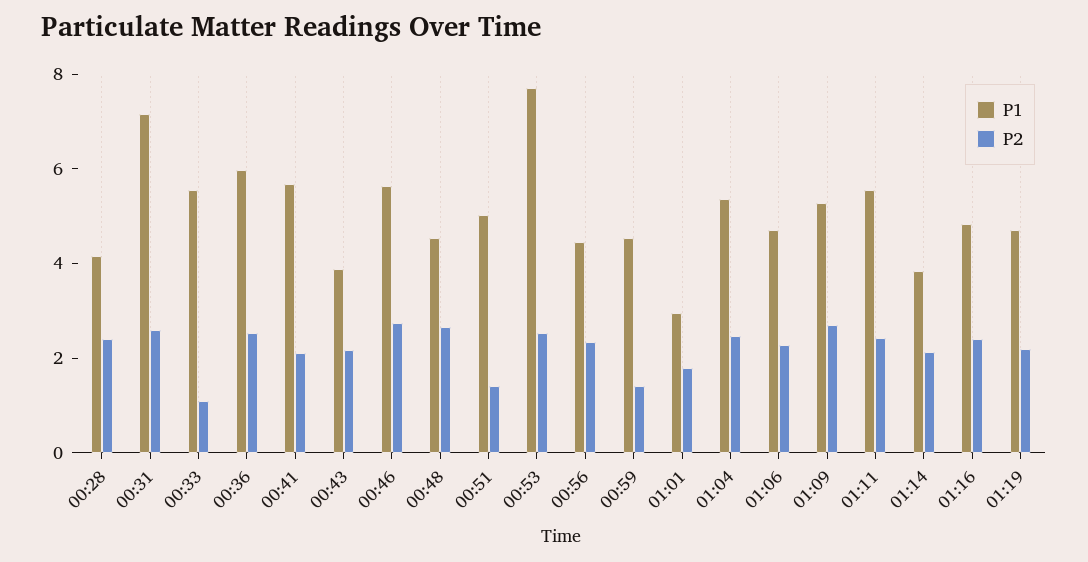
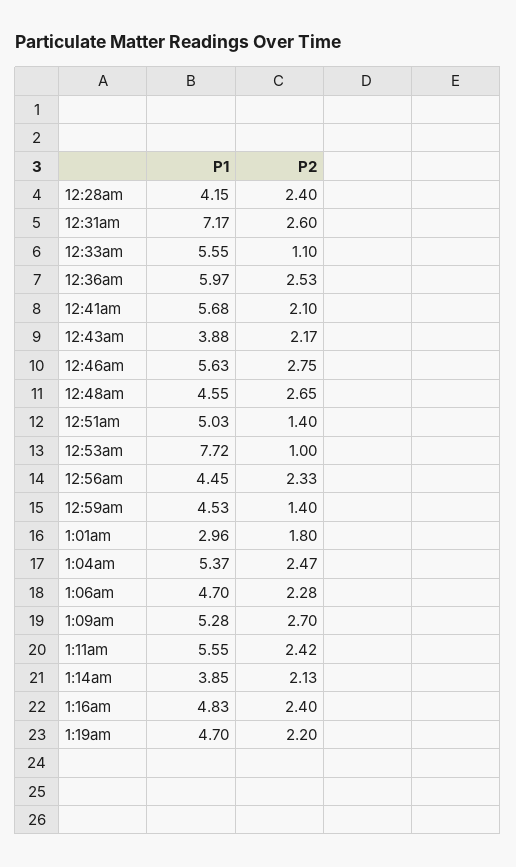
  {
    "P1": {
      "00:28": 4.15,
      "00:31": 7.17,
      "00:33": 5.55,
      "00:36": 5.97,
      "00:41": 5.68,
      "00:43": 3.88,
      "00:46": 5.63,
      "00:48": 4.55,
      "00:51": 5.03,
      "00:53": 7.72,
      "00:56": 4.45,
      "00:59": 4.53,
      "01:01": 2.96,
      "01:04": 5.37,
      "01:06": 4.7,
      "01:09": 5.28,
      "01:11": 5.55,
      "01:14": 3.85,
      "01:16": 4.83,
      "01:19": 4.7
    },
    "P2": {
      "00:28": 2.4,
      "00:31": 2.6,
      "00:33": 1.1,
      "00:36": 2.53,
      "00:41": 2.1,
      "00:43": 2.17,
      "00:46": 2.75,
      "00:48": 2.65,
      "00:51": 1.4,
-     "00:53": 2.5,
+     "00:53": 1,
      "00:56": 2.33,
      "00:59": 1.4,
      "01:01": 1.8,
      "01:04": 2.47,
      "01:06": 2.28,
      "01:09": 2.7,
      "01:11": 2.42,
      "01:14": 2.13,
      "01:16": 2.4,
      "01:19": 2.2
    }
  }

